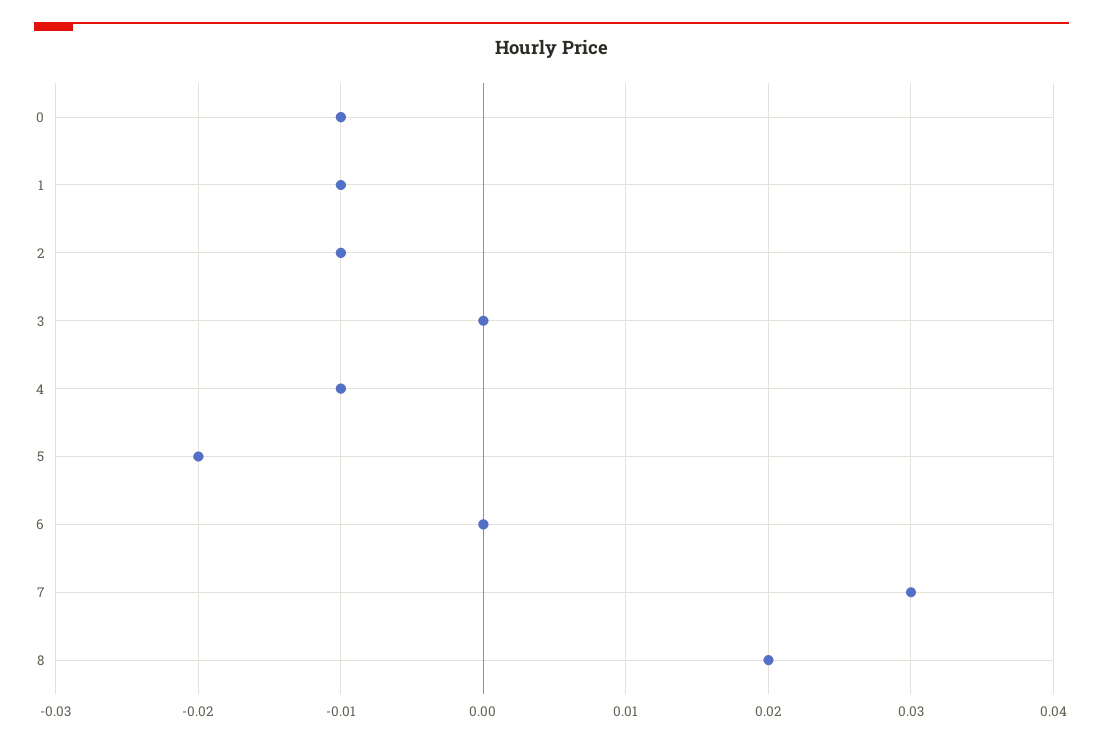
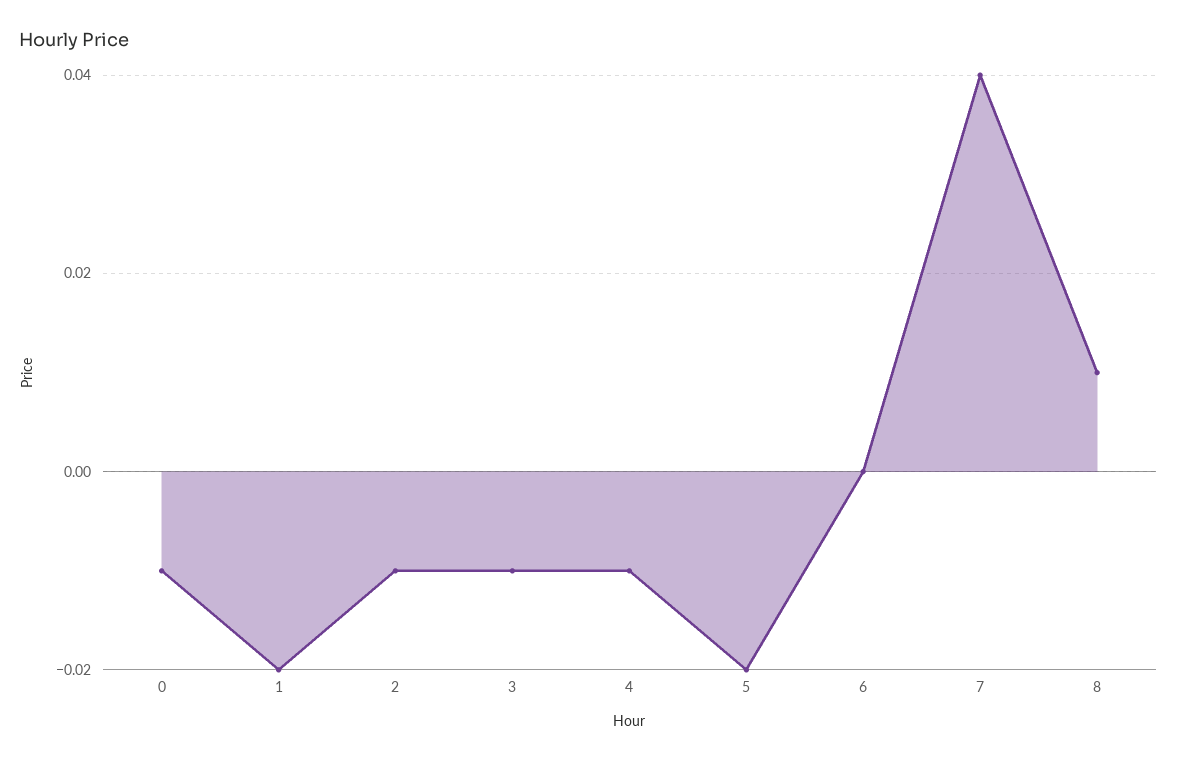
  {
    "0": -0.01,
-   "1": -0.01,
+   "1": -0.02,
    "2": -0.01,
-   "3": 0,
+   "3": -0.01,
    "4": -0.01,
    "5": -0.02,
    "6": 0,
-   "7": 0.03,
+   "7": 0.04,
-   "8": 0.02
+   "8": 0.01
  }

